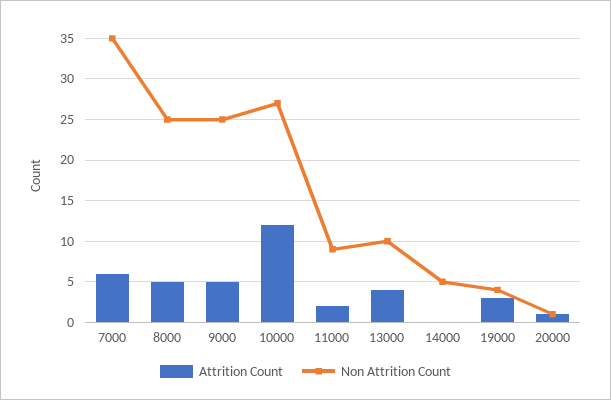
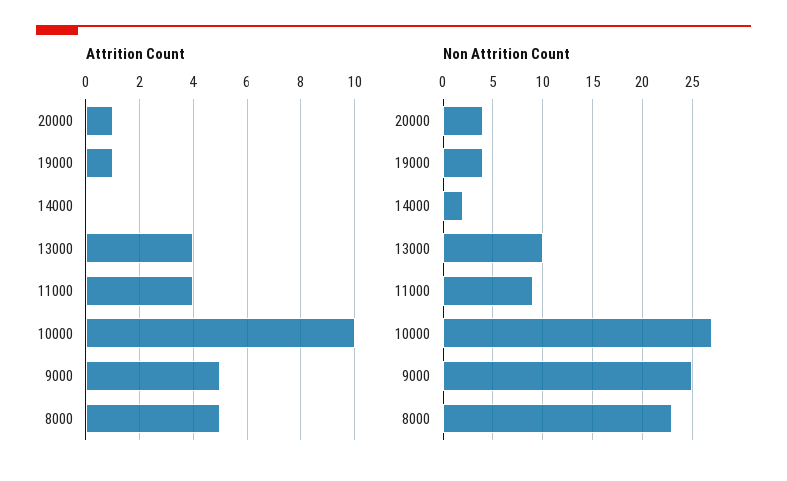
  {
    "Attrition Count": {
-     "7000": 6,
      "8000": 5,
      "9000": 5,
-     "10000": 12,
+     "10000": 10,
-     "11000": 2,
+     "11000": 4,
      "13000": 4,
      "14000": 0,
-     "19000": 3,
+     "19000": 1,
      "20000": 1
    },
    "Non Attrition Count": {
-     "7000": 35,
-     "8000": 25,
+     "8000": 23,
      "9000": 25,
      "10000": 27,
      "11000": 9,
      "13000": 10,
-     "14000": 5,
+     "14000": 2,
      "19000": 4,
-     "20000": 1
+     "20000": 4
    }
  }

